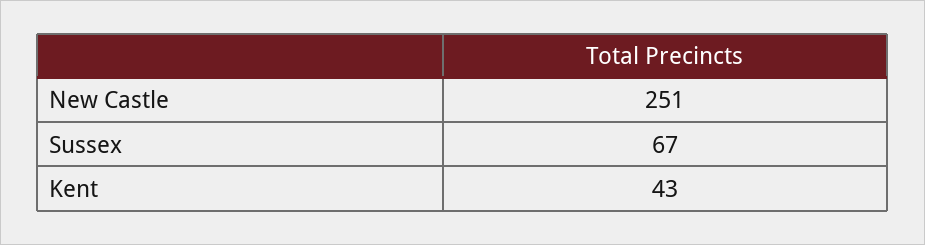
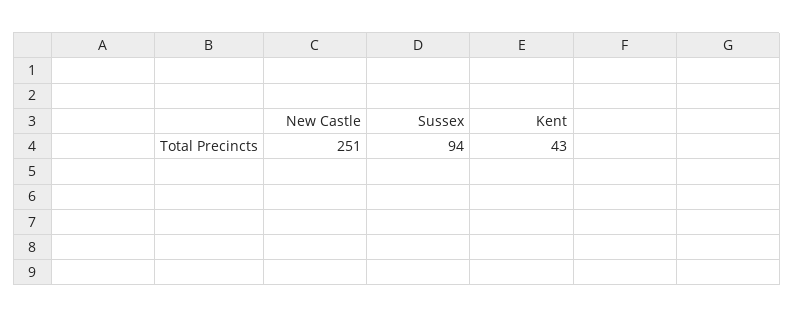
  {
    "New Castle": 251,
-   "Sussex": 67,
+   "Sussex": 94,
    "Kent": 43
  }

